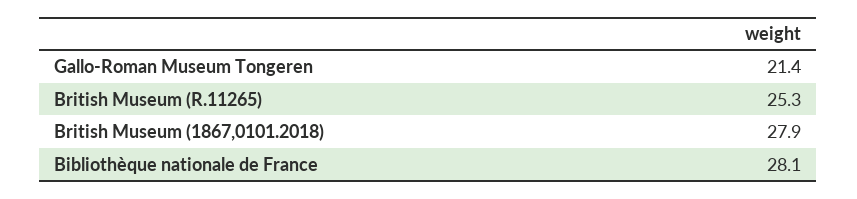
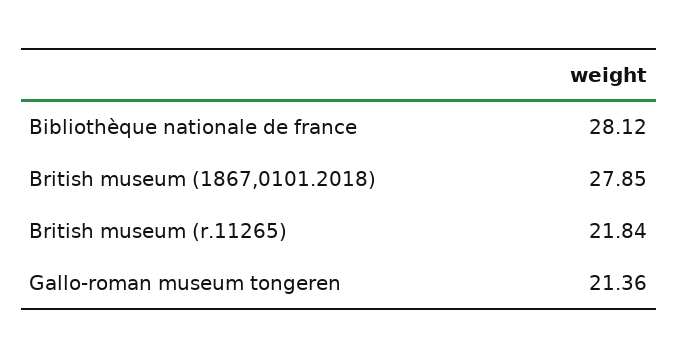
  {
    "Gallo-Roman Museum Tongeren": 21.36,
-   "British Museum (R.11265)": 25.3,
+   "British Museum (R.11265)": 21.84,
    "British Museum (1867,0101.2018)": 27.85,
    "Bibliothèque nationale de France": 28.12
  }

